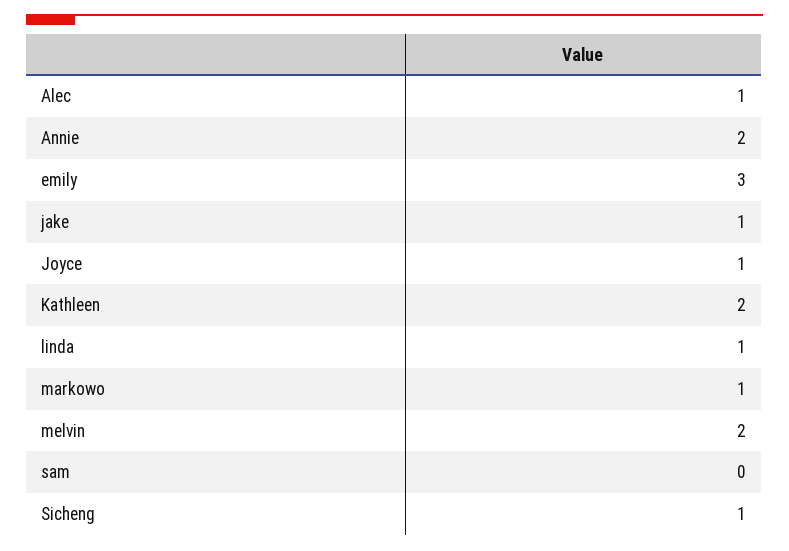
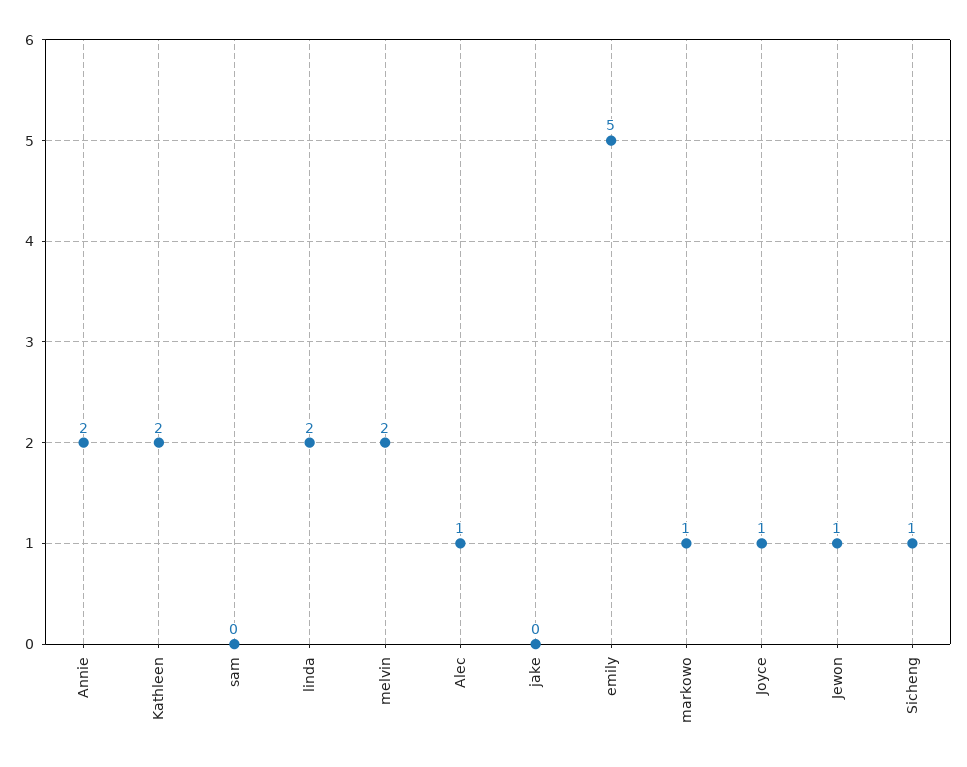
  {
    "Alec": 1,
    "Annie": 2,
-   "emily": 3,
+   "emily": 5,
-   "jake": 1,
+   "jake": 0,
    "Joyce": 1,
    "Kathleen": 2,
-   "linda": 1,
+   "linda": 2,
    "markowo": 1,
    "melvin": 2,
    "sam": 0,
-   "Sicheng": 1
+   "Sicheng": 1,
+   "Jewon": 1
  }

